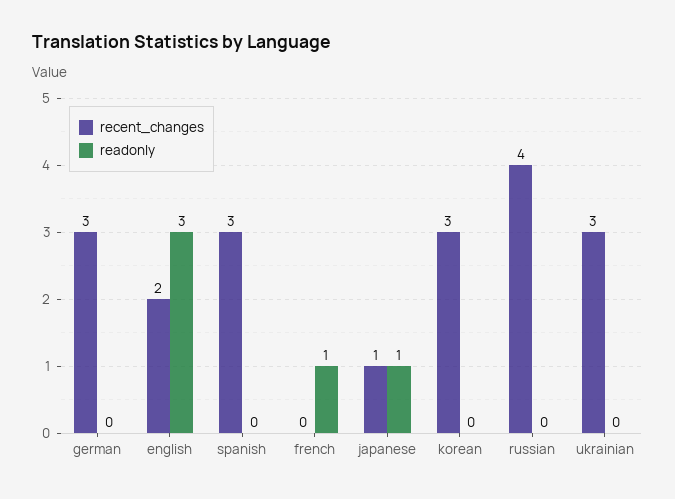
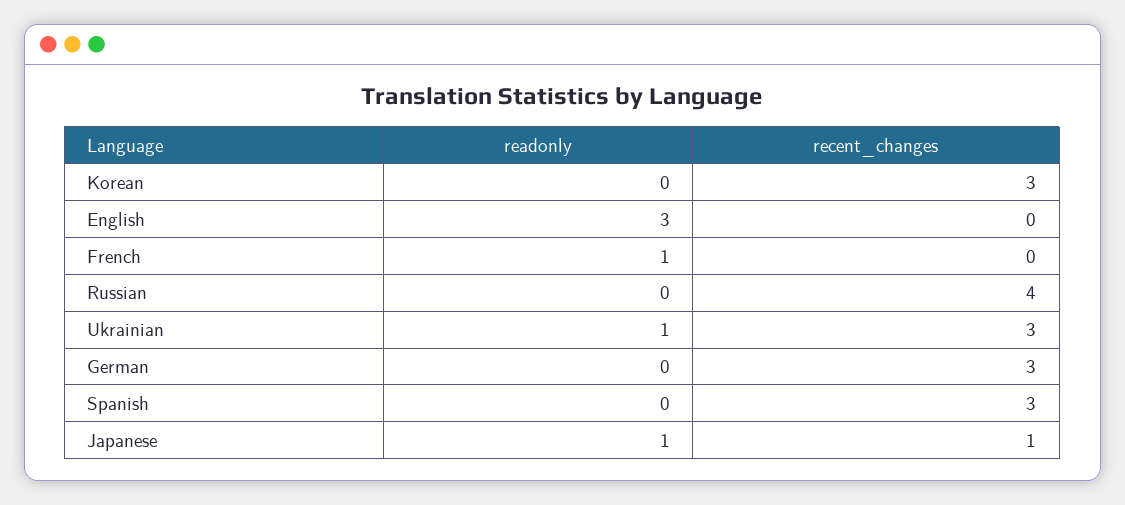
  {
    "recent_changes": {
      "german": 3,
-     "english": 2,
+     "english": 0,
      "spanish": 3,
      "french": 0,
      "japanese": 1,
      "korean": 3,
      "russian": 4,
      "ukrainian": 3
    },
    "readonly": {
      "german": 0,
      "english": 3,
      "spanish": 0,
      "french": 1,
      "japanese": 1,
      "korean": 0,
      "russian": 0,
-     "ukrainian": 0
+     "ukrainian": 1
    }
  }

